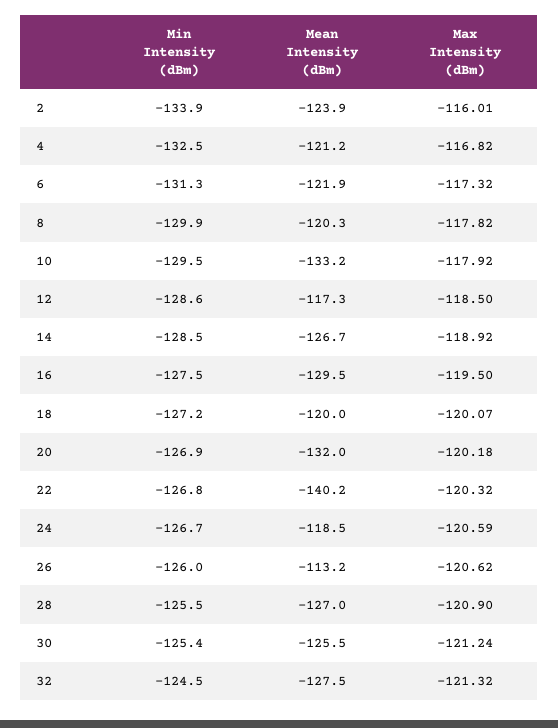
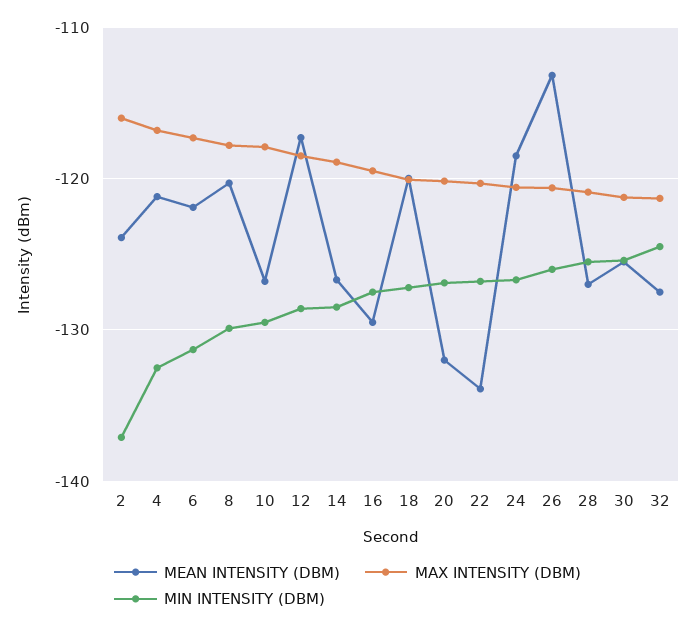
  {
    "Min Intensity (dBm)": {
-     "2": -133.9,
+     "2": -137,
      "4": -132.5,
      "6": -131.3,
      "8": -129.9,
      "10": -129.5,
      "12": -128.6,
      "14": -128.5,
      "16": -127.5,
      "18": -127.2,
      "20": -126.9,
      "22": -126.8,
      "24": -126.7,
      "26": -126,
      "28": -125.5,
      "30": -125.4,
      "32": -124.5
    },
    "Mean Intensity (dBm)": {
      "2": -123.9,
      "4": -121.2,
      "6": -121.9,
      "8": -120.3,
-     "10": -133.2,
+     "10": -127,
      "12": -117.3,
      "14": -126.7,
      "16": -129.5,
      "18": -120,
      "20": -132,
-     "22": -140.2,
+     "22": -134,
      "24": -118.5,
      "26": -113.2,
      "28": -127,
      "30": -125.5,
      "32": -127.5
    },
    "Max Intensity (dBm)": {
      "2": -116.01,
      "4": -116.82,
      "6": -117.32,
      "8": -117.82,
      "10": -117.92,
      "12": -118.5,
      "14": -118.92,
      "16": -119.5,
      "18": -120.07,
      "20": -120.18,
      "22": -120.32,
      "24": -120.59,
      "26": -120.62,
      "28": -120.9,
      "30": -121.24,
      "32": -121.32
    }
  }

